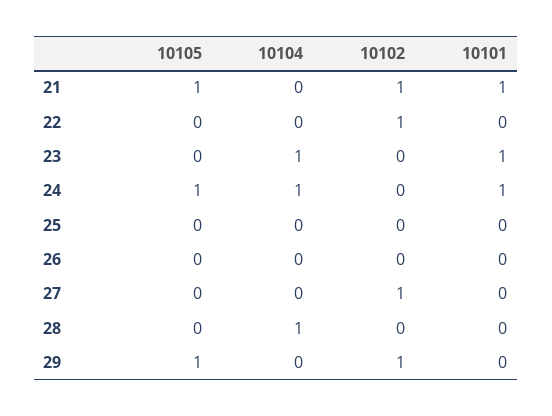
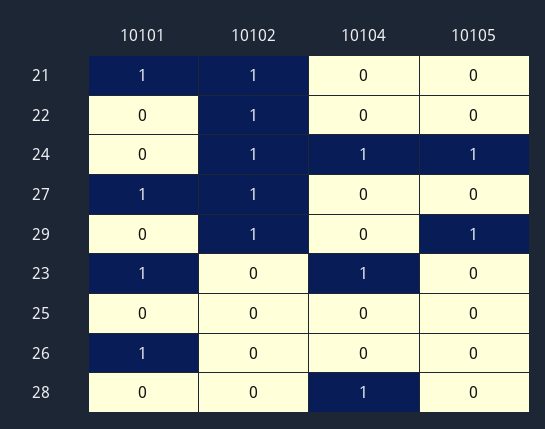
  {
    "10105": {
-     "21": 1,
+     "21": 0,
      "22": 0,
      "23": 0,
      "24": 1,
      "25": 0,
      "26": 0,
      "27": 0,
      "28": 0,
      "29": 1
    },
    "10104": {
      "21": 0,
      "22": 0,
      "23": 1,
      "24": 1,
      "25": 0,
      "26": 0,
      "27": 0,
      "28": 1,
      "29": 0
    },
    "10102": {
      "21": 1,
      "22": 1,
      "23": 0,
-     "24": 0,
+     "24": 1,
      "25": 0,
      "26": 0,
      "27": 1,
      "28": 0,
      "29": 1
    },
    "10101": {
      "21": 1,
      "22": 0,
      "23": 1,
-     "24": 1,
+     "24": 0,
      "25": 0,
-     "26": 0,
+     "26": 1,
-     "27": 0,
+     "27": 1,
      "28": 0,
      "29": 0
    }
  }

